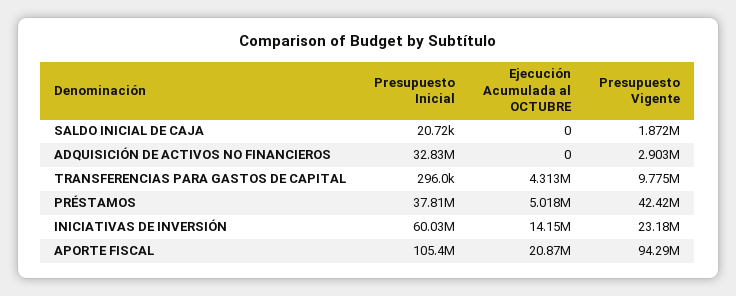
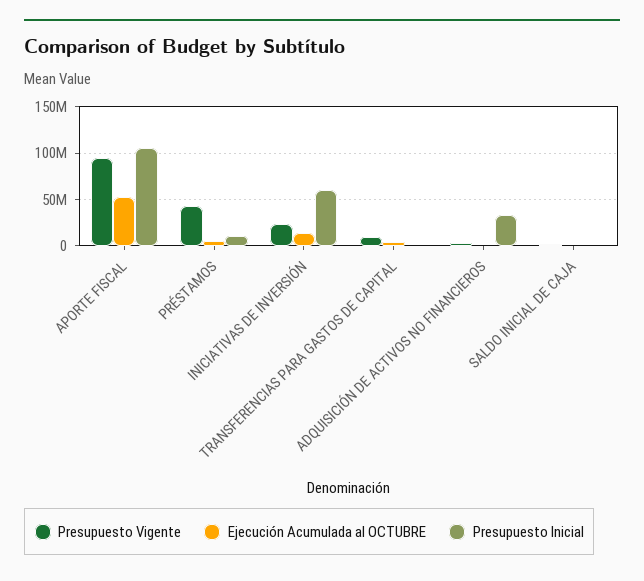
  {
    "Presupuesto Inicial": {
      "SALDO INICIAL DE CAJA": 20720,
      "ADQUISICIÓN DE ACTIVOS NO FINANCIEROS": 32830000,
      "TRANSFERENCIAS PARA GASTOS DE CAPITAL": 296000,
-     "PRÉSTAMOS": 37810000,
+     "PRÉSTAMOS": 10000000,
      "INICIATIVAS DE INVERSIÓN": 60030000,
      "APORTE FISCAL": 105400000
    },
    "Ejecución Acumulada al OCTUBRE": {
      "SALDO INICIAL DE CAJA": 0,
      "ADQUISICIÓN DE ACTIVOS NO FINANCIEROS": 0,
      "TRANSFERENCIAS PARA GASTOS DE CAPITAL": 4313000,
      "PRÉSTAMOS": 5018000,
      "INICIATIVAS DE INVERSIÓN": 14150000,
-     "APORTE FISCAL": 20870000
+     "APORTE FISCAL": 50000000
    },
    "Presupuesto Vigente": {
      "SALDO INICIAL DE CAJA": 1872000,
      "ADQUISICIÓN DE ACTIVOS NO FINANCIEROS": 2903000,
      "TRANSFERENCIAS PARA GASTOS DE CAPITAL": 9775000,
      "PRÉSTAMOS": 42420000,
      "INICIATIVAS DE INVERSIÓN": 23180000,
      "APORTE FISCAL": 94290000
    }
  }

